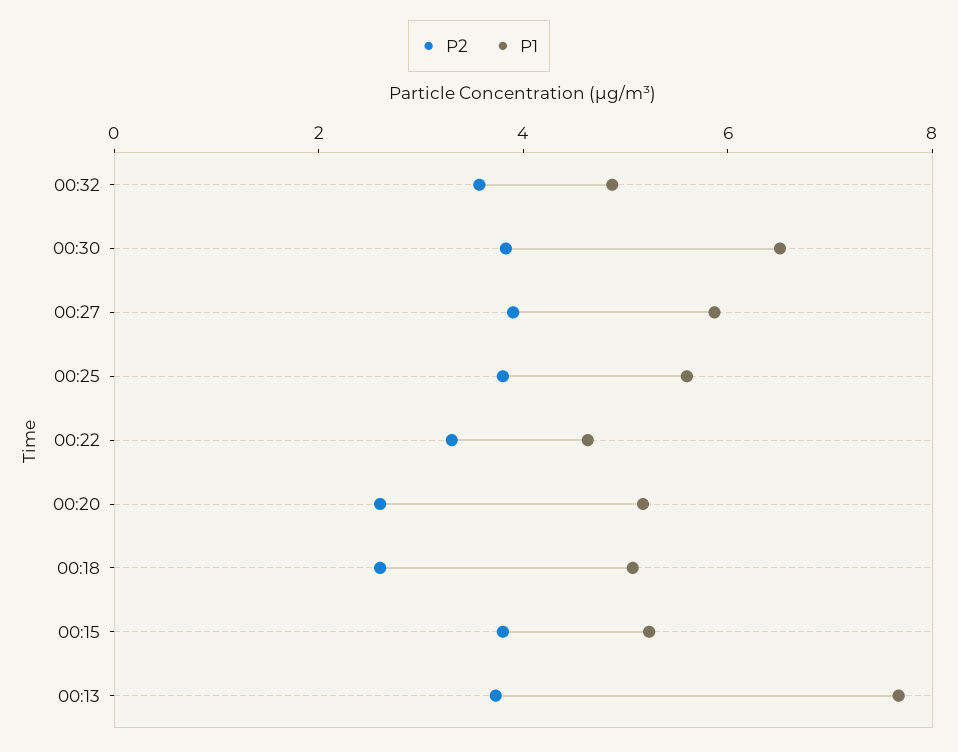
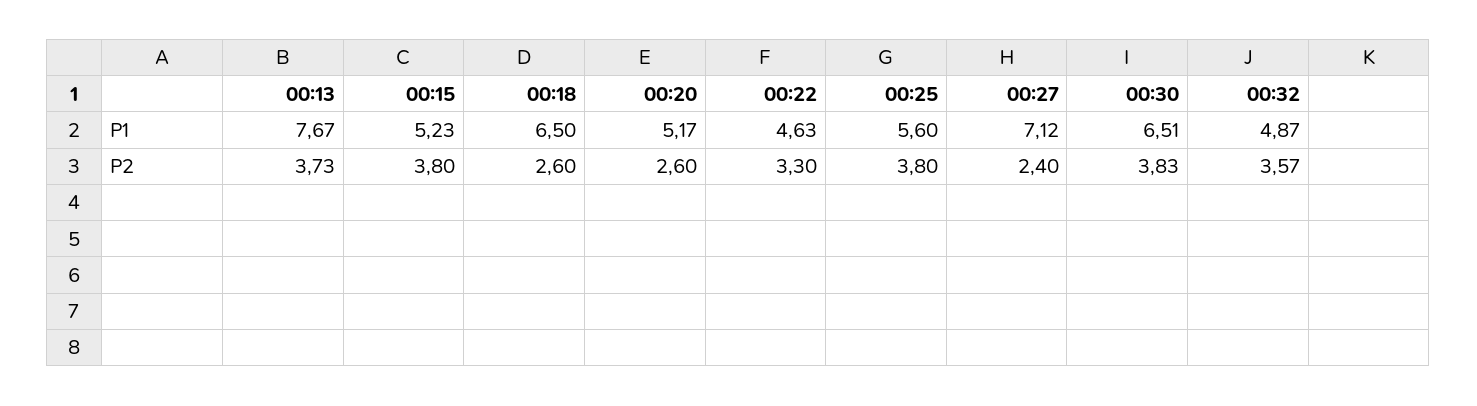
  {
    "P2": {
      "00:32": 3.57,
      "00:30": 3.83,
-     "00:27": 4,
+     "00:27": 2.4,
      "00:25": 3.8,
      "00:22": 3.3,
      "00:20": 2.6,
      "00:18": 2.6,
      "00:15": 3.8,
      "00:13": 3.73
    },
    "P1": {
      "00:32": 4.87,
      "00:30": 6.51,
-     "00:27": 6,
+     "00:27": 7.12,
      "00:25": 5.6,
      "00:22": 4.63,
      "00:20": 5.17,
-     "00:18": 5,
+     "00:18": 6.5,
      "00:15": 5.23,
      "00:13": 7.67
    }
  }

